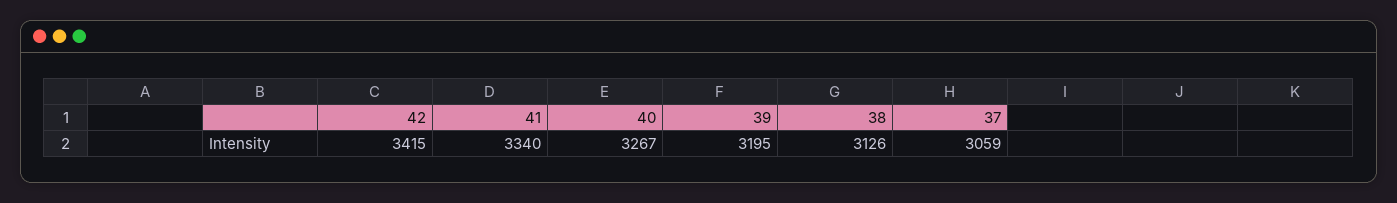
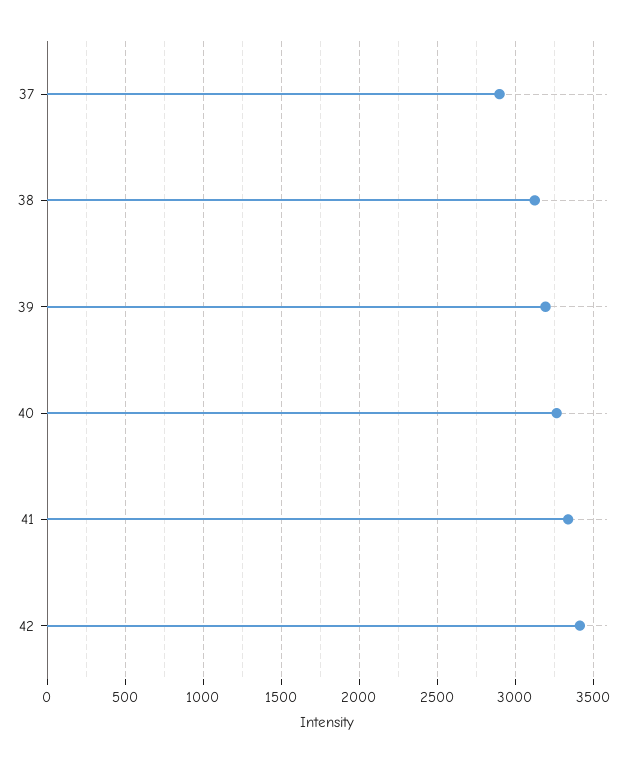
  {
    "42": 3415,
    "41": 3340,
    "40": 3267,
    "39": 3195,
    "38": 3126,
-   "37": 3059
+   "37": 2900
  }

